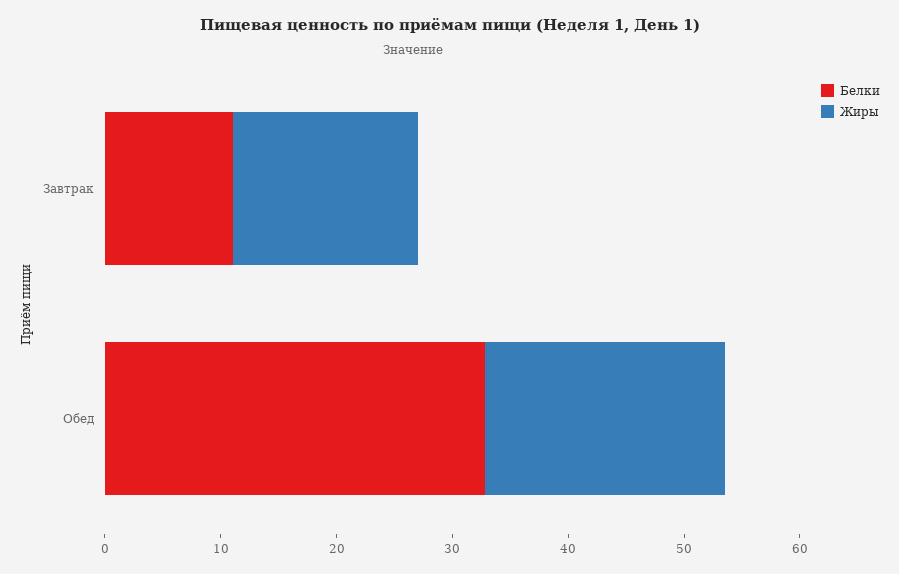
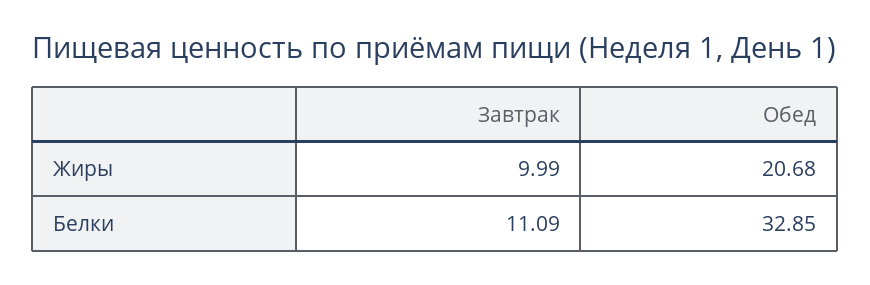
  {
    "Белки": {
      "Завтрак": 11.09,
      "Обед": 32.85
    },
    "Жиры": {
-     "Завтрак": 16,
+     "Завтрак": 9.99,
      "Обед": 20.68
    }
  }

